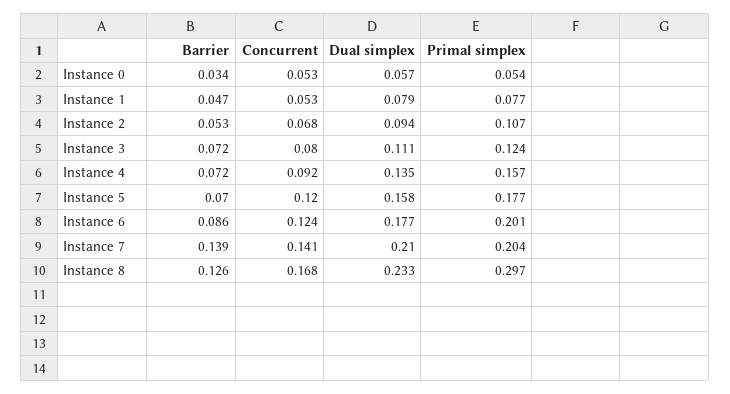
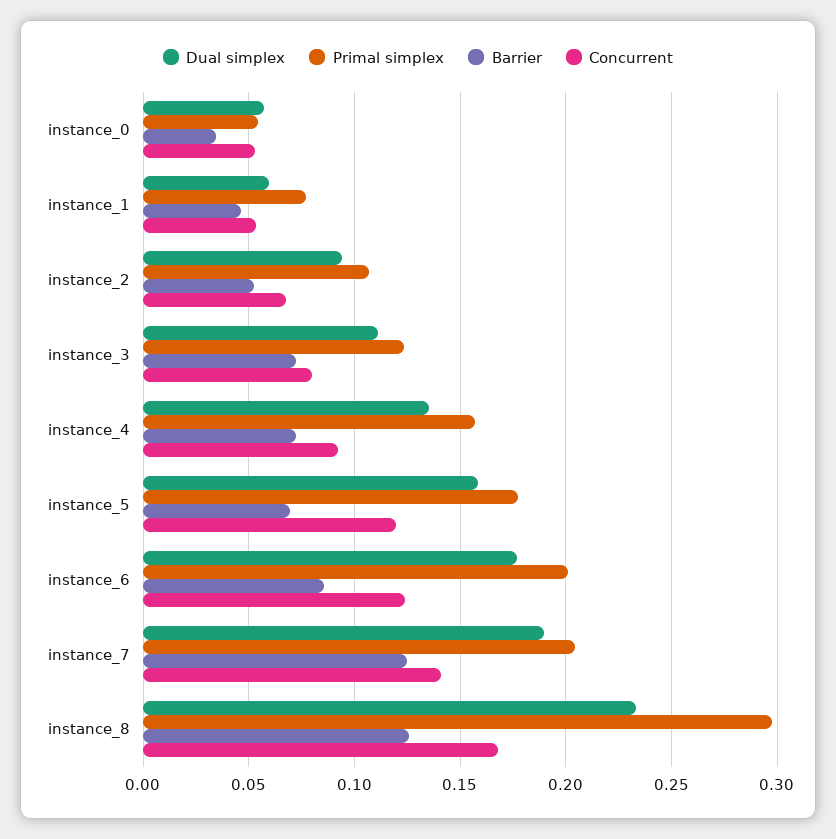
  {
    "Barrier": {
      "Instance 0": 0.034,
      "Instance 1": 0.047,
      "Instance 2": 0.053,
      "Instance 3": 0.072,
      "Instance 4": 0.072,
      "Instance 5": 0.07,
      "Instance 6": 0.086,
-     "Instance 7": 0.139,
+     "Instance 7": 0.125,
      "Instance 8": 0.126
    },
    "Concurrent": {
      "Instance 0": 0.053,
      "Instance 1": 0.053,
      "Instance 2": 0.068,
      "Instance 3": 0.08,
      "Instance 4": 0.092,
      "Instance 5": 0.12,
      "Instance 6": 0.124,
      "Instance 7": 0.141,
      "Instance 8": 0.168
    },
    "Dual simplex": {
      "Instance 0": 0.057,
-     "Instance 1": 0.079,
+     "Instance 1": 0.06,
      "Instance 2": 0.094,
      "Instance 3": 0.111,
      "Instance 4": 0.135,
      "Instance 5": 0.158,
      "Instance 6": 0.177,
-     "Instance 7": 0.21,
+     "Instance 7": 0.19,
      "Instance 8": 0.233
    },
    "Primal simplex": {
      "Instance 0": 0.054,
      "Instance 1": 0.077,
      "Instance 2": 0.107,
      "Instance 3": 0.124,
      "Instance 4": 0.157,
      "Instance 5": 0.177,
      "Instance 6": 0.201,
      "Instance 7": 0.204,
      "Instance 8": 0.297
    }
  }

